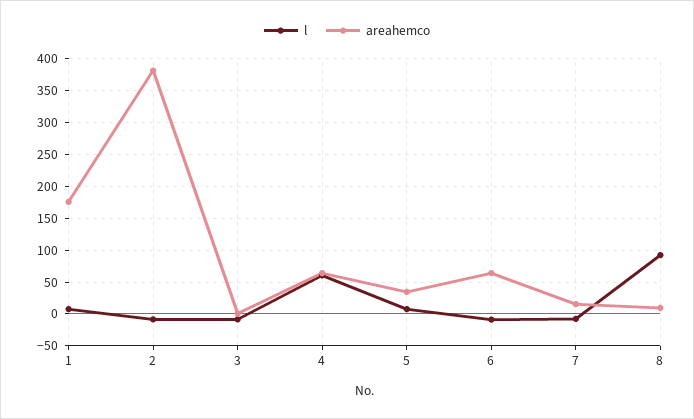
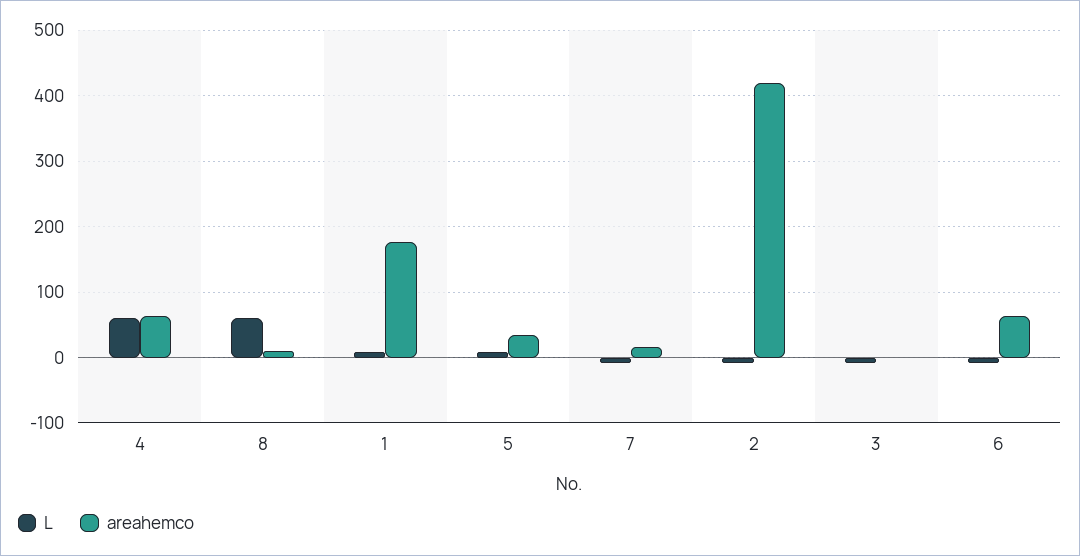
  {
    "l": {
      "1": 10,
      "2": -10,
      "3": -10,
      "4": 60,
      "5": 10,
      "6": -10,
      "7": -10,
-     "8": 90
+     "8": 60
    },
    "areahemco": {
      "1": 180,
-     "2": 380,
+     "2": 420,
      "3": 0,
      "4": 60,
      "5": 30,
      "6": 60,
      "7": 20,
      "8": 10
    }
  }

